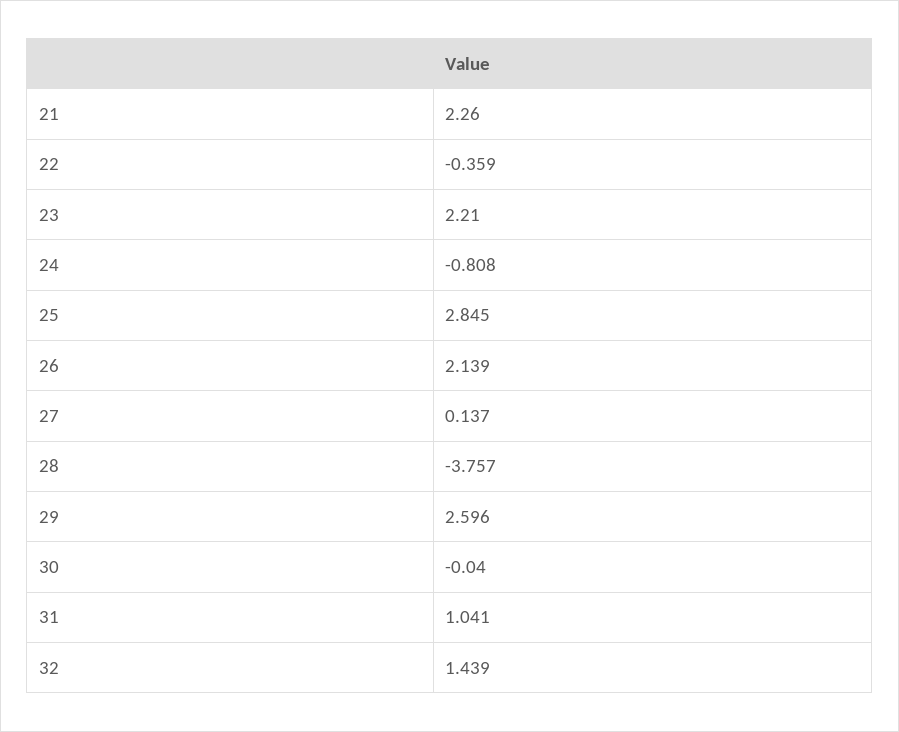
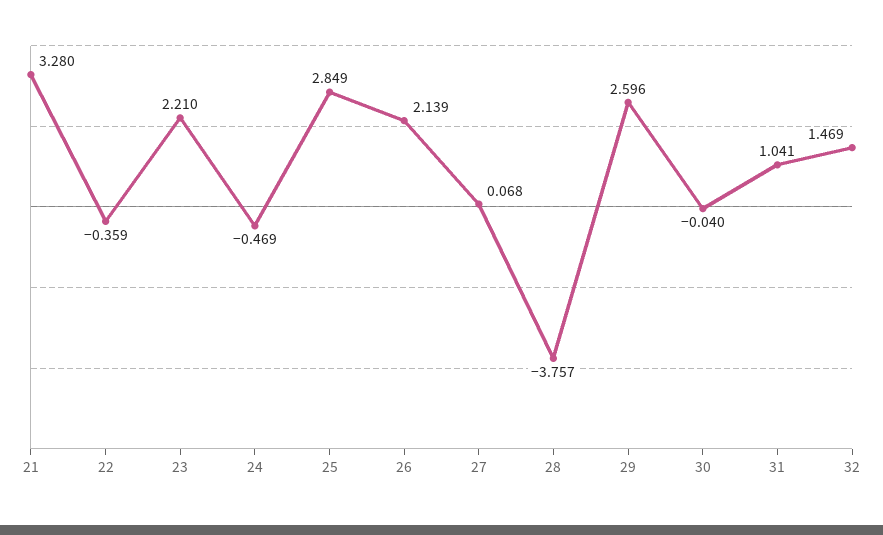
  {
-   "21": 2.26,
+   "21": 3.28,
    "22": -0.359,
    "23": 2.21,
-   "24": -0.808,
+   "24": -0.469,
-   "25": 2.845,
+   "25": 2.849,
    "26": 2.139,
-   "27": 0.137,
+   "27": 0.068,
    "28": -3.757,
    "29": 2.596,
    "30": -0.04,
    "31": 1.041,
-   "32": 1.439
+   "32": 1.469
  }

